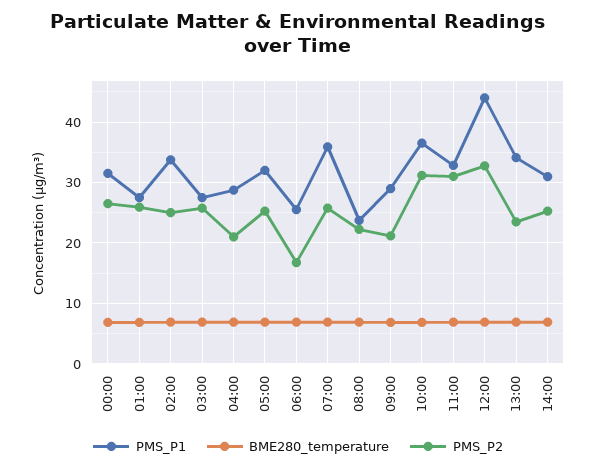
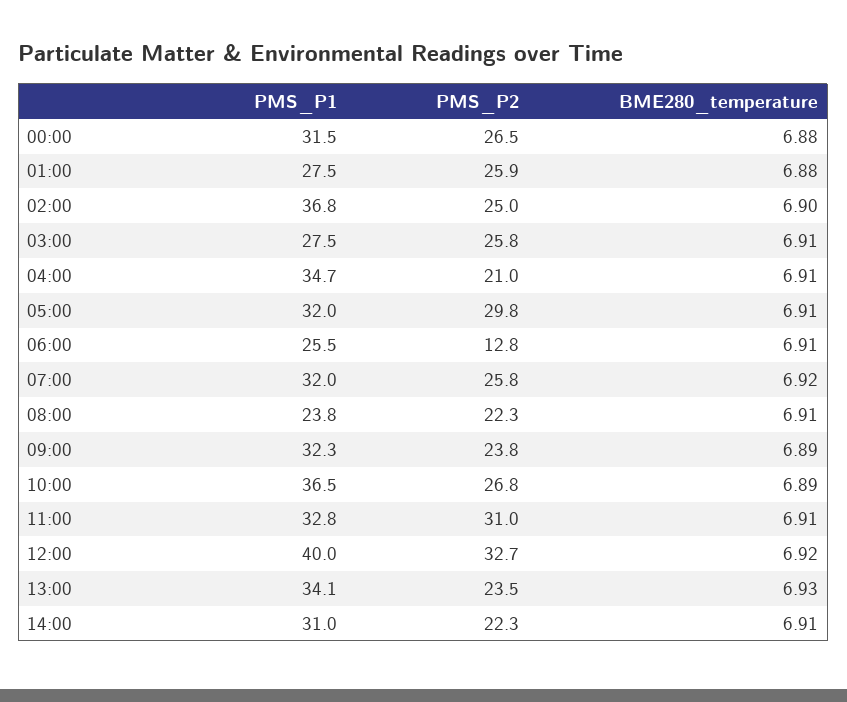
  {
    "PMS_P1": {
      "00:00": 31.5,
      "01:00": 27.5,
-     "02:00": 34,
+     "02:00": 36.8,
      "03:00": 27.5,
-     "04:00": 29,
+     "04:00": 34.7,
      "05:00": 32,
      "06:00": 25.5,
-     "07:00": 36,
+     "07:00": 32,
      "08:00": 23.8,
-     "09:00": 29,
+     "09:00": 32.3,
      "10:00": 36.5,
      "11:00": 32.8,
-     "12:00": 44,
+     "12:00": 40,
      "13:00": 34.1,
      "14:00": 31
    },
    "BME280_temperature": {
      "00:00": 6.88,
      "01:00": 6.88,
      "02:00": 6.9,
      "03:00": 6.91,
      "04:00": 6.91,
      "05:00": 6.91,
      "06:00": 6.91,
      "07:00": 6.92,
      "08:00": 6.91,
      "09:00": 6.89,
      "10:00": 6.89,
      "11:00": 6.91,
      "12:00": 6.92,
      "13:00": 6.93,
      "14:00": 6.91
    },
    "PMS_P2": {
      "00:00": 26.5,
      "01:00": 25.9,
      "02:00": 25,
      "03:00": 25.8,
      "04:00": 21,
-     "05:00": 25,
+     "05:00": 29.8,
-     "06:00": 17,
+     "06:00": 12.8,
      "07:00": 25.8,
      "08:00": 22.3,
-     "09:00": 21,
+     "09:00": 23.8,
-     "10:00": 31,
+     "10:00": 26.8,
      "11:00": 31,
      "12:00": 32.7,
      "13:00": 23.5,
-     "14:00": 25
+     "14:00": 22.3
    }
  }

